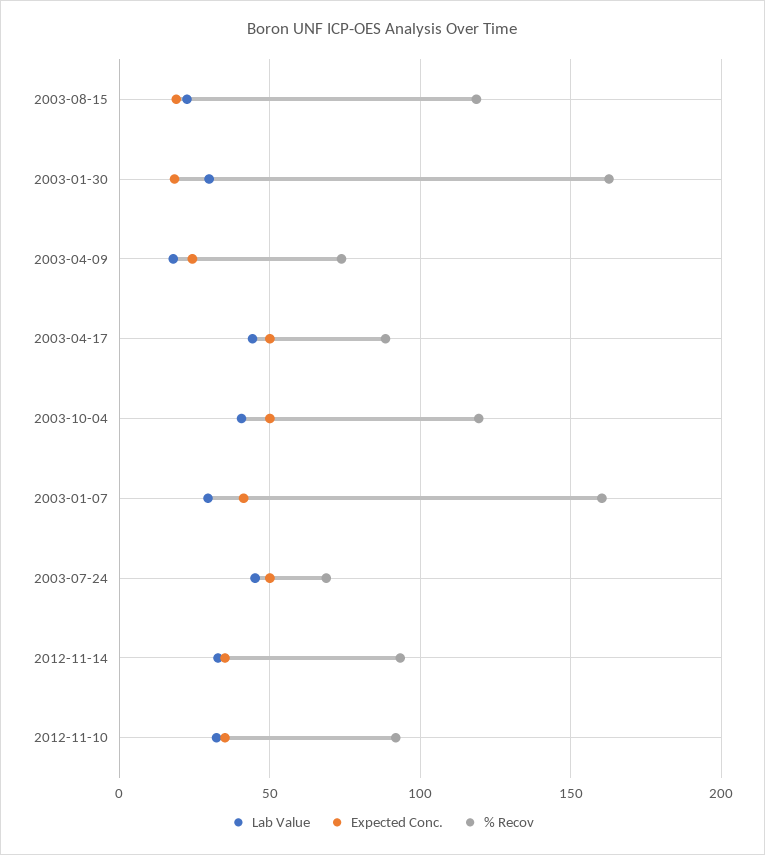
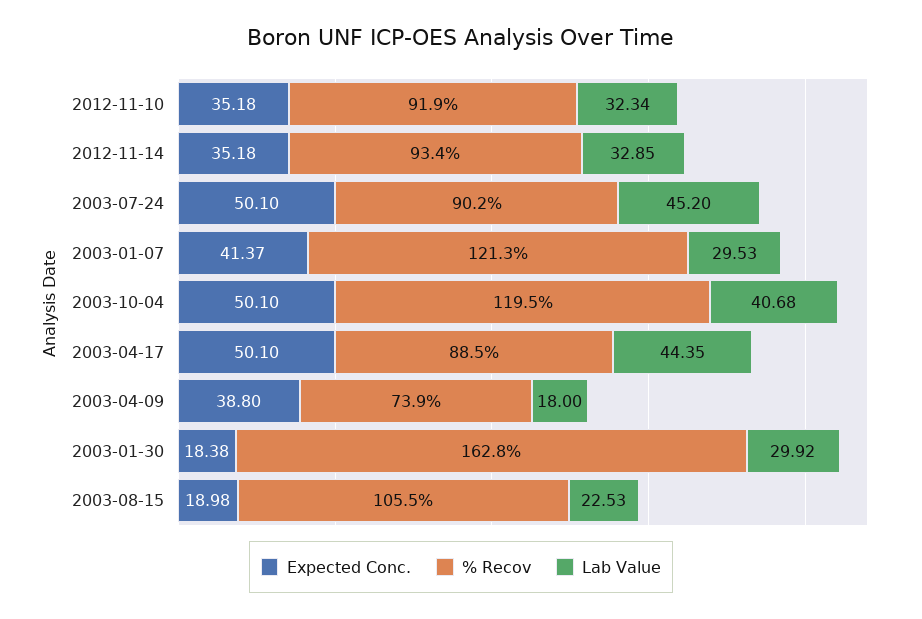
  {
    "Lab Value": {
      "2003-08-15": 22.53,
      "2003-01-30": 29.92,
      "2003-04-09": 18,
      "2003-04-17": 44.35,
      "2003-10-04": 40.68,
      "2003-01-07": 29.53,
      "2003-07-24": 45.2,
      "2012-11-14": 32.85,
      "2012-11-10": 32.34
    },
    "Expected Conc.": {
      "2003-08-15": 18.98,
      "2003-01-30": 18.38,
-     "2003-04-09": 25,
+     "2003-04-09": 38.8,
      "2003-04-17": 50.1,
      "2003-10-04": 50.1,
      "2003-01-07": 41.37,
      "2003-07-24": 50.1,
      "2012-11-14": 35.18,
      "2012-11-10": 35.18
    },
    "% Recov": {
-     "2003-08-15": 120,
+     "2003-08-15": 105.5,
      "2003-01-30": 162.8,
      "2003-04-09": 73.9,
      "2003-04-17": 88.5,
      "2003-10-04": 119.5,
-     "2003-01-07": 160,
+     "2003-01-07": 121.3,
-     "2003-07-24": 70,
+     "2003-07-24": 90.2,
      "2012-11-14": 93.4,
      "2012-11-10": 91.9
    }
  }

